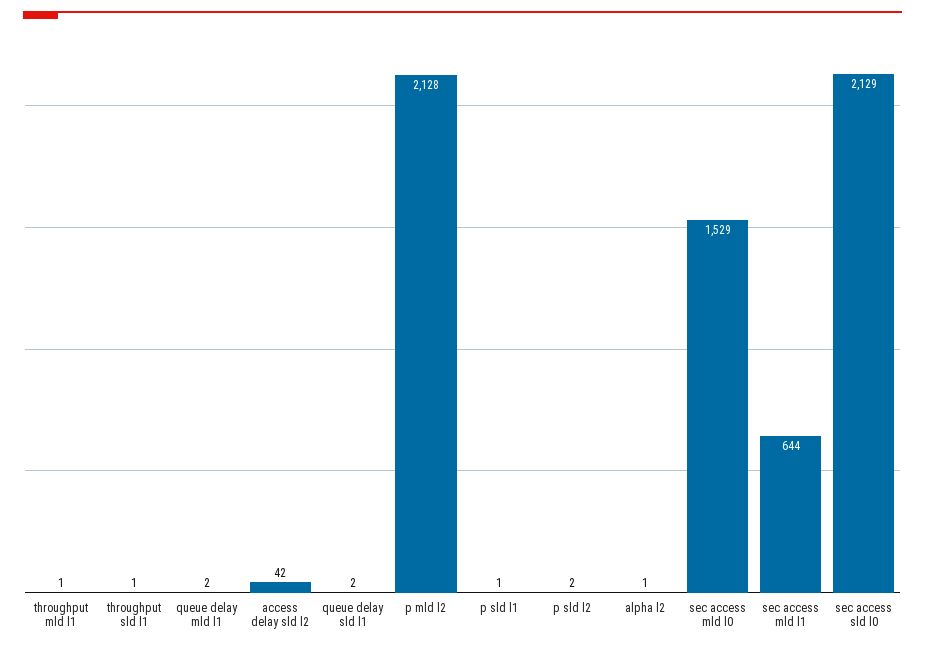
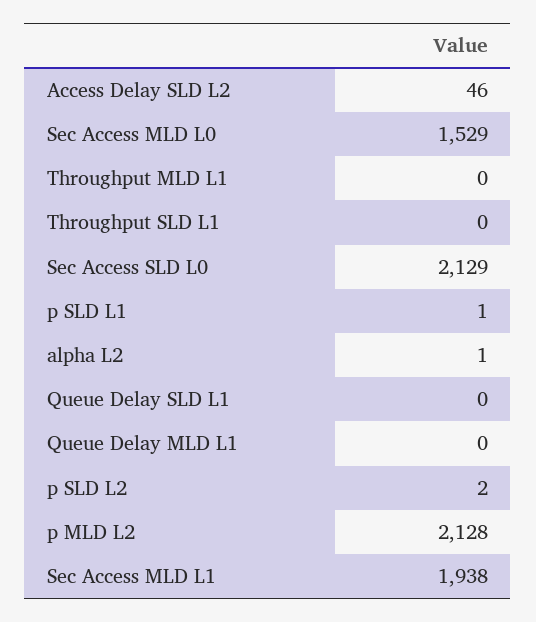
  {
-   "throughput mld l1": 1,
+   "throughput mld l1": 0,
-   "throughput sld l1": 1,
+   "throughput sld l1": 0,
-   "queue delay mld l1": 2,
+   "queue delay mld l1": 0,
-   "access delay sld l2": 42,
+   "access delay sld l2": 46,
-   "queue delay sld l1": 2,
+   "queue delay sld l1": 0,
    "p mld l2": 2128,
    "p sld l1": 1,
    "p sld l2": 2,
    "alpha l2": 1,
    "sec access mld l0": 1529,
-   "sec access mld l1": 644,
+   "sec access mld l1": 1938,
    "sec access sld l0": 2129
  }

